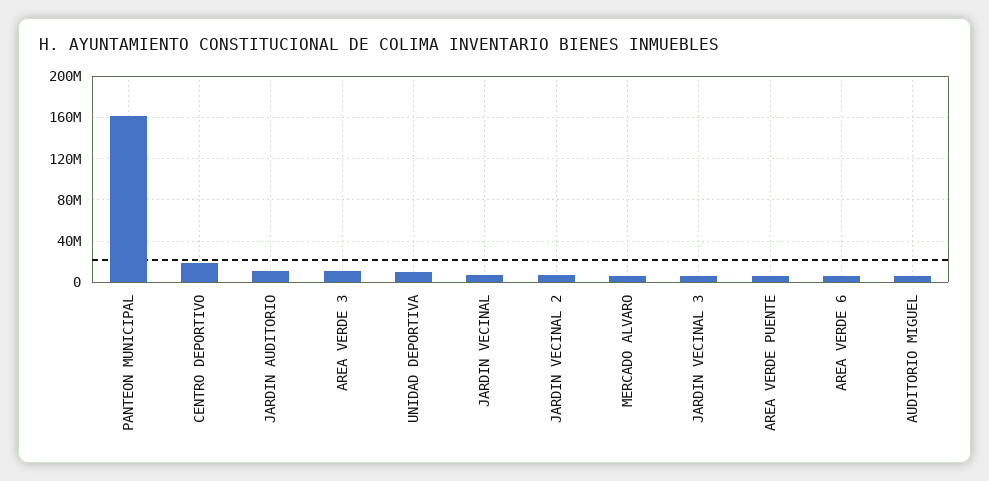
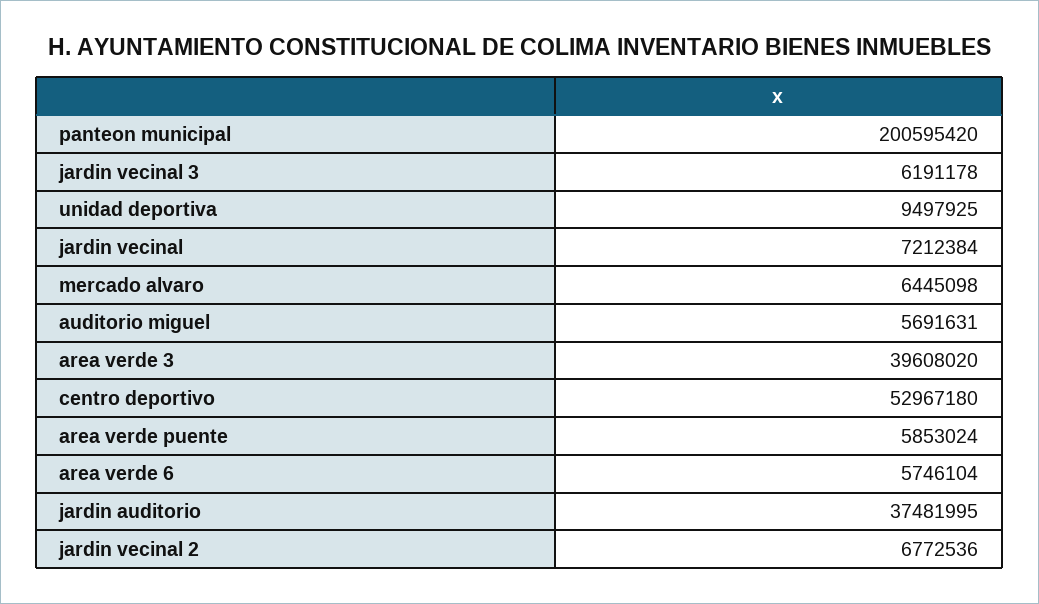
  {
-   "PANTEON MUNICIPAL": 160000000,
+   "PANTEON MUNICIPAL": 200595420,
-   "CENTRO DEPORTIVO": 20000000,
+   "CENTRO DEPORTIVO": 52967180,
-   "JARDIN AUDITORIO": 10000000,
+   "JARDIN AUDITORIO": 37481995,
-   "AREA VERDE 3": 10000000,
+   "AREA VERDE 3": 39608020,
    "UNIDAD DEPORTIVA": 9497925,
    "JARDIN VECINAL": 7212384,
    "JARDIN VECINAL 2": 6772536,
    "MERCADO ALVARO": 6445098,
    "JARDIN VECINAL 3": 6191178,
    "AREA VERDE PUENTE": 5853024,
    "AREA VERDE 6": 5746104,
    "AUDITORIO MIGUEL": 5691631
  }

